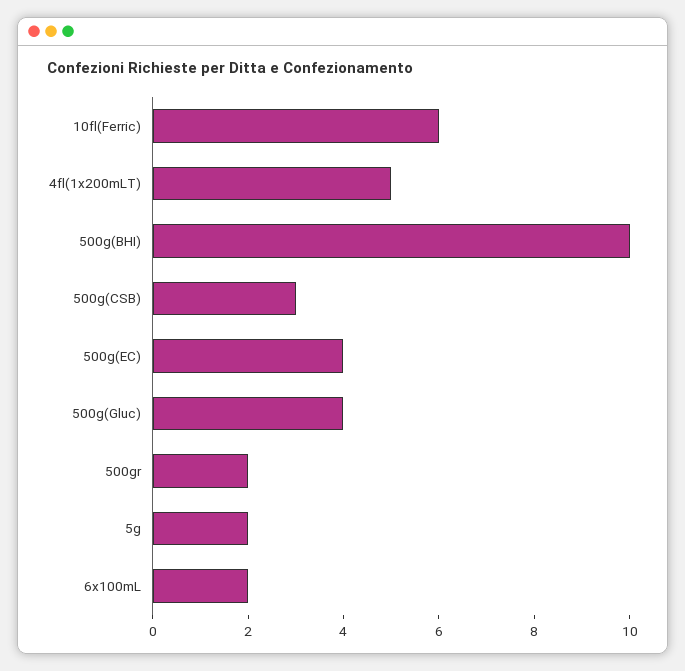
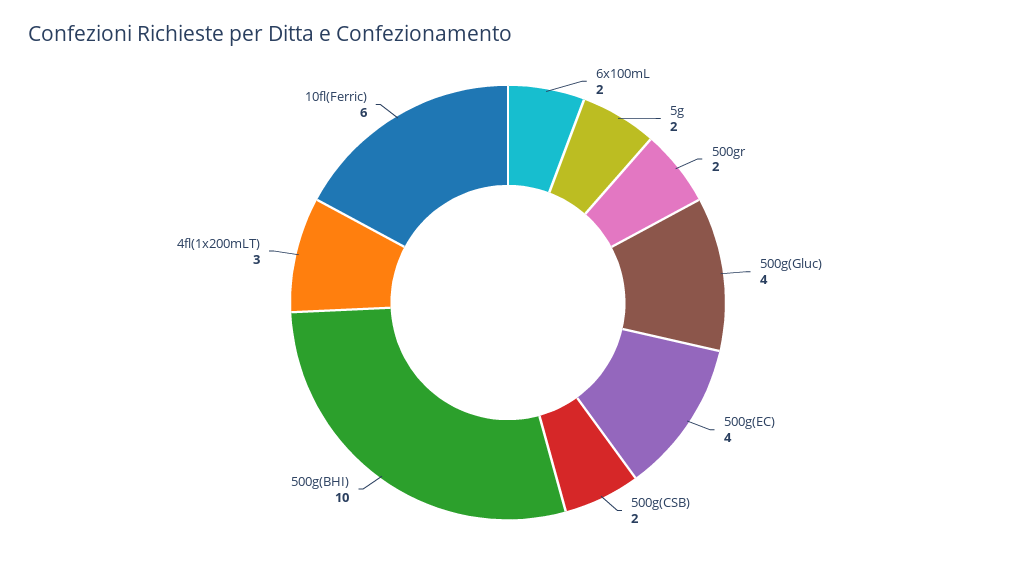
  {
    "10fl(Ferric)": 6,
-   "4fl(1x200mLT)": 5,
+   "4fl(1x200mLT)": 3,
    "500g(BHI)": 10,
-   "500g(CSB)": 3,
+   "500g(CSB)": 2,
    "500g(EC)": 4,
    "500g(Gluc)": 4,
    "500gr": 2,
    "5g": 2,
    "6x100mL": 2
  }

